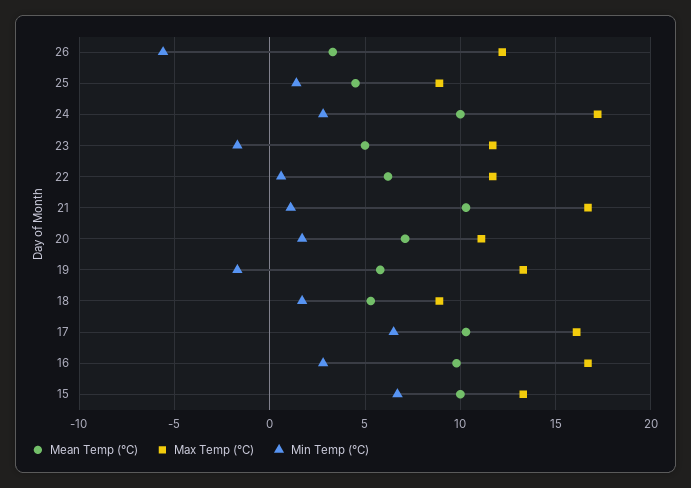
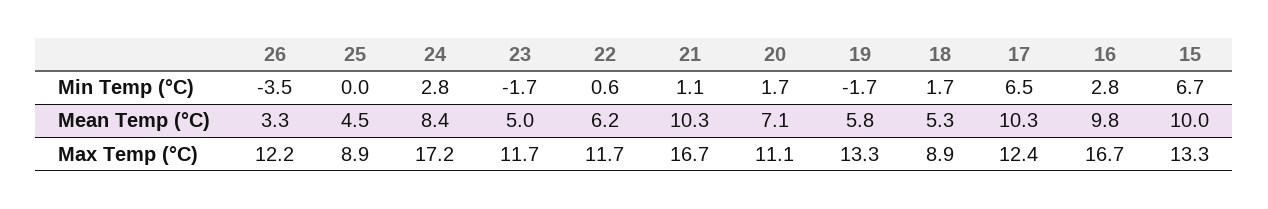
  {
    "Mean Temp (°C)": {
      "26": 3.3,
      "25": 4.5,
-     "24": 10,
+     "24": 8.4,
      "23": 5,
      "22": 6.2,
      "21": 10.3,
      "20": 7.1,
      "19": 5.8,
      "18": 5.3,
      "17": 10.3,
      "16": 9.8,
      "15": 10
    },
    "Max Temp (°C)": {
      "26": 12.2,
      "25": 8.9,
      "24": 17.2,
      "23": 11.7,
      "22": 11.7,
      "21": 16.7,
      "20": 11.1,
      "19": 13.3,
      "18": 8.9,
-     "17": 16,
+     "17": 12.4,
      "16": 16.7,
      "15": 13.3
    },
    "Min Temp (°C)": {
-     "26": -5.5,
+     "26": -3.5,
-     "25": 1.5,
+     "25": 0,
      "24": 2.8,
      "23": -1.7,
      "22": 0.6,
      "21": 1.1,
      "20": 1.7,
      "19": -1.7,
      "18": 1.7,
      "17": 6.5,
      "16": 2.8,
      "15": 6.7
    }
  }

